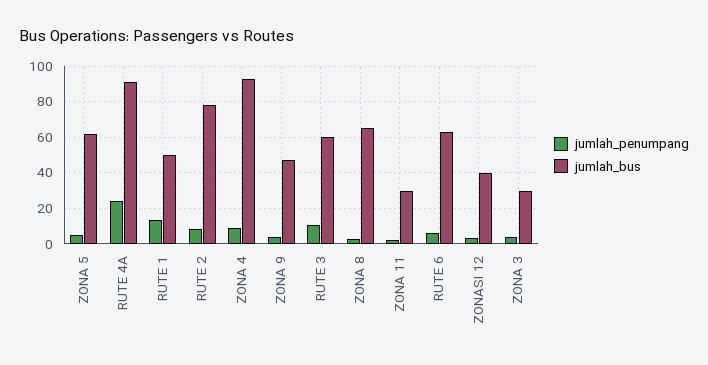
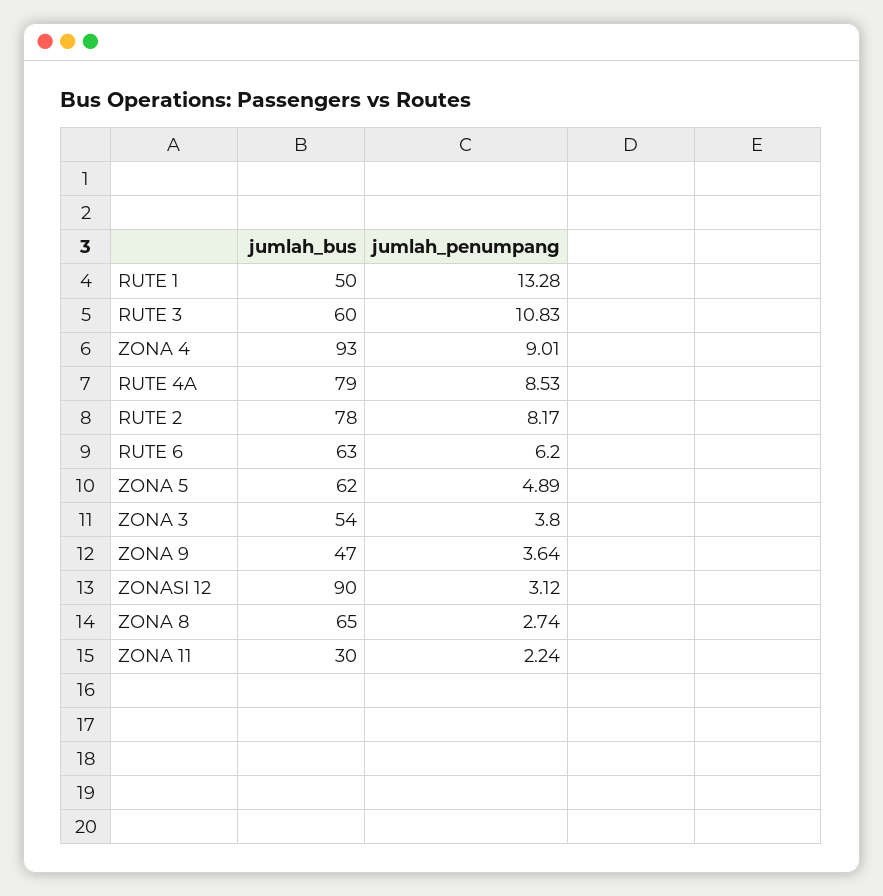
  {
    "jumlah_penumpang": {
      "ZONA 5": 4.89,
-     "RUTE 4A": 25,
+     "RUTE 4A": 8.53,
      "RUTE 1": 13.28,
      "RUTE 2": 8.17,
      "ZONA 4": 9.01,
      "ZONA 9": 3.64,
      "RUTE 3": 10.83,
      "ZONA 8": 2.74,
      "ZONA 11": 2.24,
      "RUTE 6": 6.2,
      "ZONASI 12": 3.12,
      "ZONA 3": 3.8
    },
    "jumlah_bus": {
      "ZONA 5": 62,
-     "RUTE 4A": 90,
+     "RUTE 4A": 79,
      "RUTE 1": 50,
      "RUTE 2": 78,
      "ZONA 4": 93,
      "ZONA 9": 47,
      "RUTE 3": 60,
      "ZONA 8": 65,
      "ZONA 11": 30,
      "RUTE 6": 63,
-     "ZONASI 12": 40,
+     "ZONASI 12": 90,
-     "ZONA 3": 30
+     "ZONA 3": 54
    }
  }

